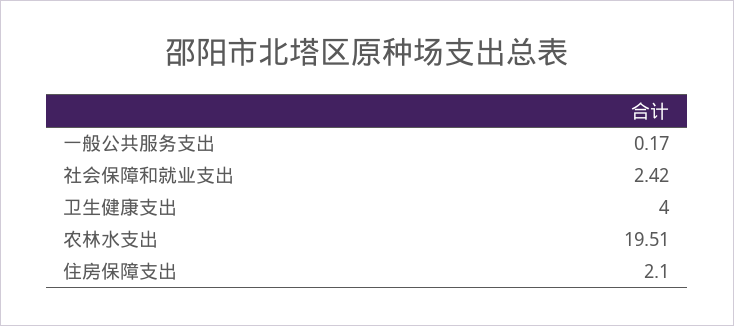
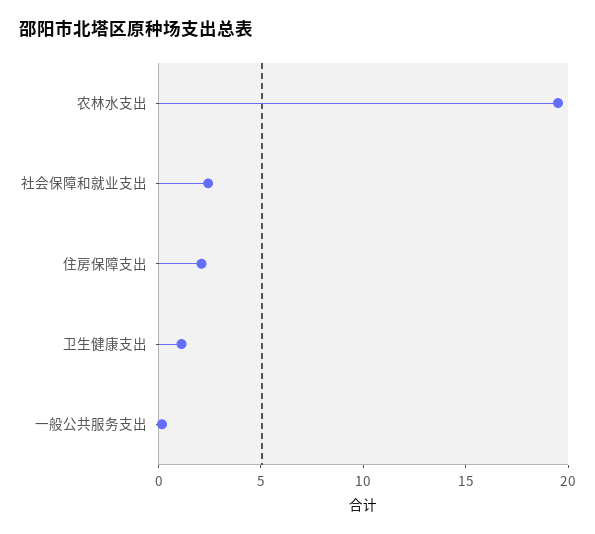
  {
    "一般公共服务支出": 0.17,
    "社会保障和就业支出": 2.42,
-   "卫生健康支出": 4,
+   "卫生健康支出": 1,
    "农林水支出": 19.51,
    "住房保障支出": 2.1
  }

